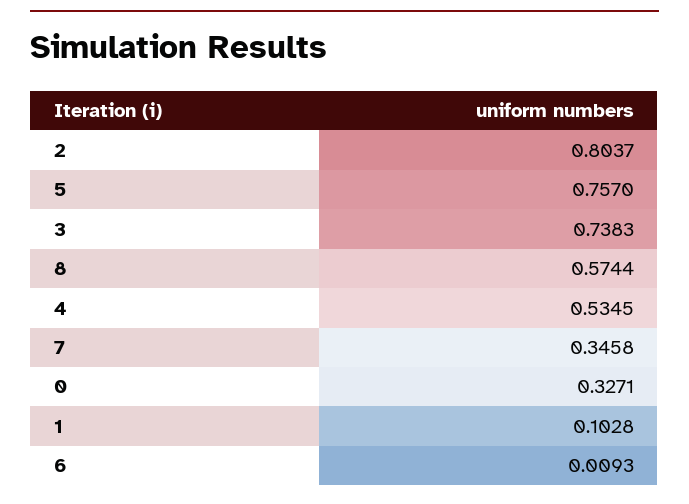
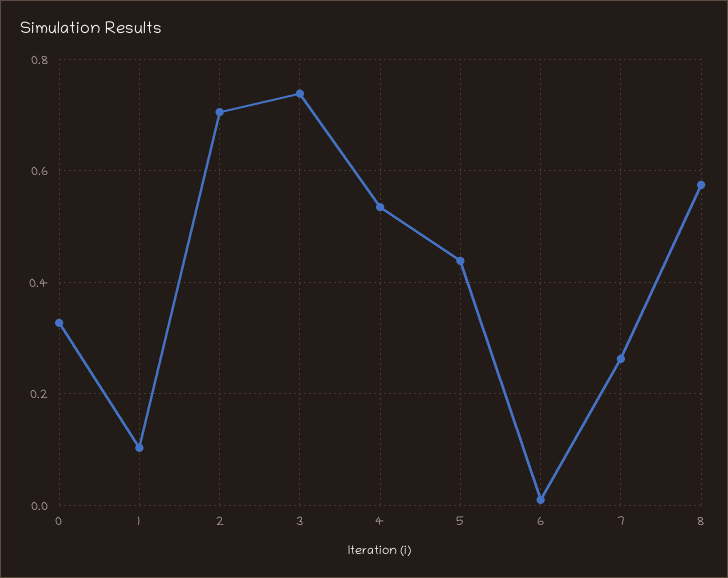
  {
-   "2": 0.8037,
+   "2": 0.7,
-   "5": 0.757,
+   "5": 0.44,
    "3": 0.7383,
    "8": 0.5744,
    "4": 0.5345,
-   "7": 0.3458,
+   "7": 0.26,
    "0": 0.3271,
    "1": 0.1028,
    "6": 0.0093
  }

